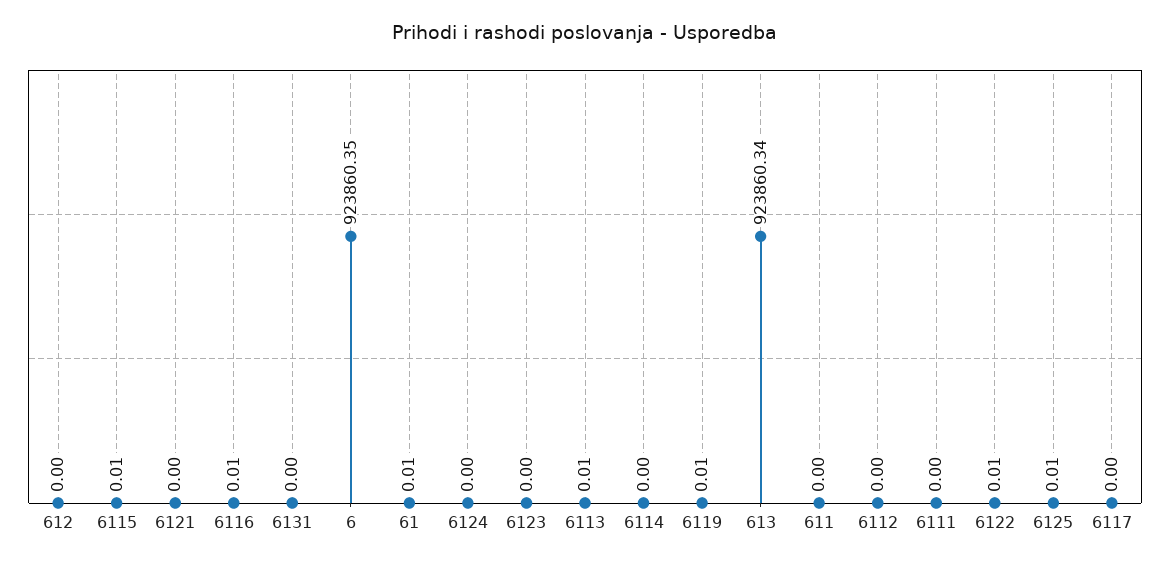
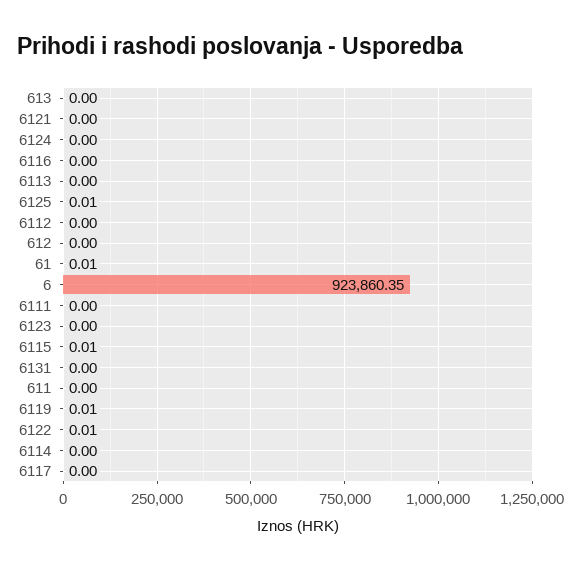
  {
    "612": 0,
    "6115": 0.01,
    "6121": 0,
-   "6116": 0.01,
+   "6116": 0,
    "6131": 0,
    "6": 923860.35,
    "61": 0.01,
    "6124": 0,
    "6123": 0,
-   "6113": 0.01,
+   "6113": 0,
    "6114": 0,
    "6119": 0.01,
-   "613": 923860.34,
+   "613": 0,
    "611": 0,
    "6112": 0,
    "6111": 0,
    "6122": 0.01,
    "6125": 0.01,
    "6117": 0
  }

